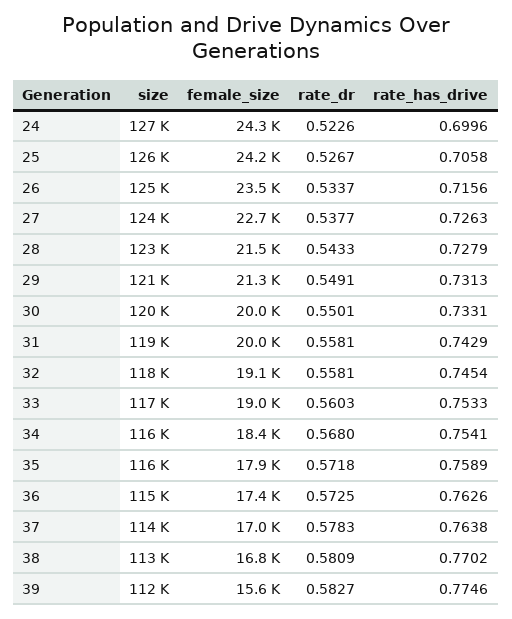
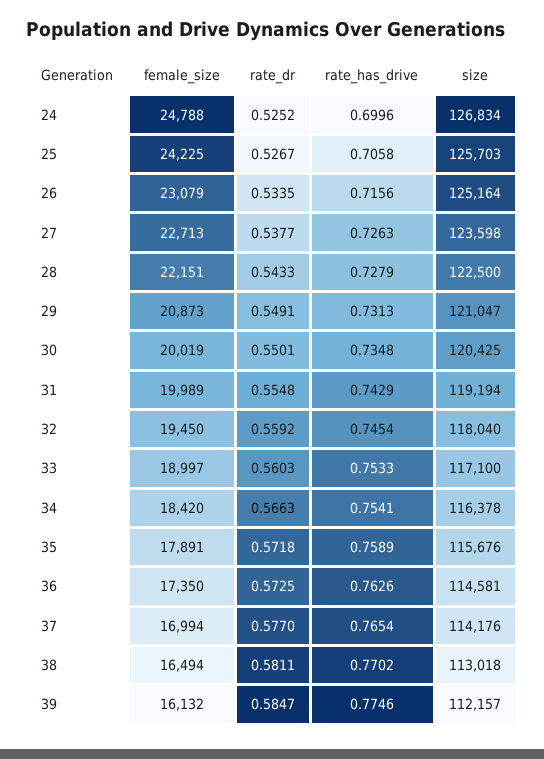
  {
    "size": {
      "24": 126834,
      "25": 125703,
      "26": 125164,
      "27": 123598,
      "28": 122500,
      "29": 121047,
      "30": 120425,
      "31": 119194,
      "32": 118040,
      "33": 117100,
      "34": 116378,
      "35": 115676,
      "36": 114581,
      "37": 114176,
      "38": 113018,
      "39": 112157
    },
    "female_size": {
-     "24": 24300,
+     "24": 24788,
      "25": 24225,
-     "26": 23500,
+     "26": 23079,
      "27": 22713,
-     "28": 21500,
+     "28": 22151,
-     "29": 21300,
+     "29": 20873,
      "30": 20019,
      "31": 19989,
-     "32": 19100,
+     "32": 19450,
      "33": 18997,
      "34": 18420,
      "35": 17891,
      "36": 17350,
      "37": 16994,
-     "38": 16800,
+     "38": 16494,
-     "39": 15600
+     "39": 16132
    },
    "rate_dr": {
-     "24": 0.5226,
+     "24": 0.5252,
      "25": 0.5267,
-     "26": 0.5337,
+     "26": 0.5335,
      "27": 0.5377,
      "28": 0.5433,
      "29": 0.5491,
      "30": 0.5501,
-     "31": 0.5581,
+     "31": 0.5548,
-     "32": 0.5581,
+     "32": 0.5592,
      "33": 0.5603,
-     "34": 0.568,
+     "34": 0.5663,
      "35": 0.5718,
      "36": 0.5725,
-     "37": 0.5783,
+     "37": 0.577,
-     "38": 0.5809,
+     "38": 0.5811,
-     "39": 0.5827
+     "39": 0.5847
    },
    "rate_has_drive": {
      "24": 0.6996,
      "25": 0.7058,
      "26": 0.7156,
      "27": 0.7263,
      "28": 0.7279,
      "29": 0.7313,
-     "30": 0.7331,
+     "30": 0.7348,
      "31": 0.7429,
      "32": 0.7454,
      "33": 0.7533,
      "34": 0.7541,
      "35": 0.7589,
      "36": 0.7626,
-     "37": 0.7638,
+     "37": 0.7654,
      "38": 0.7702,
      "39": 0.7746
    }
  }

